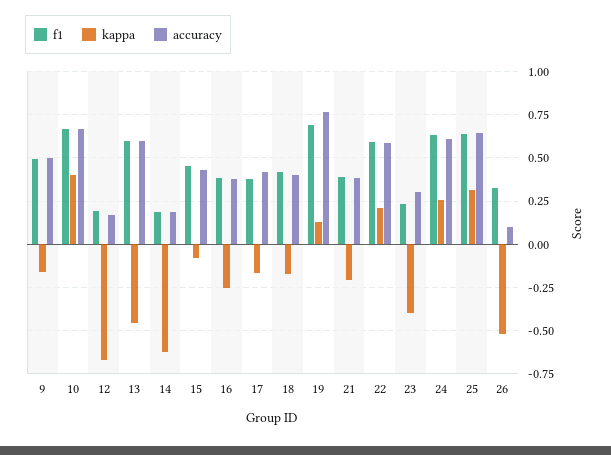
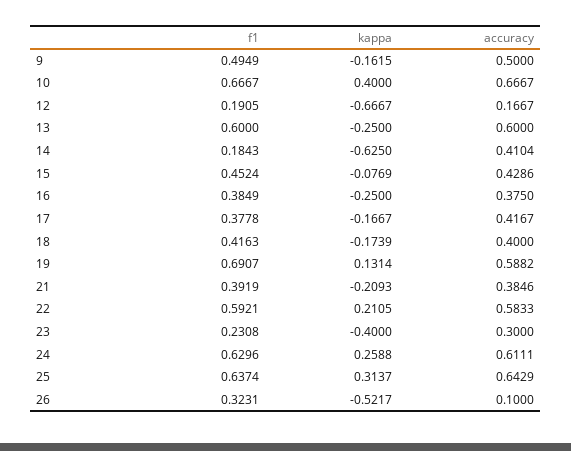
  {
    "f1": {
      "9": 0.4949,
      "10": 0.6667,
      "12": 0.1905,
      "13": 0.6,
      "14": 0.1843,
      "15": 0.4524,
      "16": 0.3849,
      "17": 0.3778,
      "18": 0.4163,
      "19": 0.6907,
      "21": 0.3919,
      "22": 0.5921,
      "23": 0.2308,
      "24": 0.6296,
      "25": 0.6374,
      "26": 0.3231
    },
    "kappa": {
      "9": -0.1615,
      "10": 0.4,
      "12": -0.6667,
-     "13": -0.45,
+     "13": -0.25,
      "14": -0.625,
      "15": -0.0769,
      "16": -0.25,
      "17": -0.1667,
      "18": -0.1739,
      "19": 0.1314,
      "21": -0.2093,
      "22": 0.2105,
      "23": -0.4,
      "24": 0.2588,
      "25": 0.3137,
      "26": -0.5217
    },
    "accuracy": {
      "9": 0.5,
      "10": 0.6667,
      "12": 0.1667,
      "13": 0.6,
-     "14": 0.2,
+     "14": 0.4104,
      "15": 0.4286,
      "16": 0.375,
      "17": 0.4167,
      "18": 0.4,
-     "19": 0.75,
+     "19": 0.5882,
      "21": 0.3846,
      "22": 0.5833,
      "23": 0.3,
      "24": 0.6111,
      "25": 0.6429,
      "26": 0.1
    }
  }

